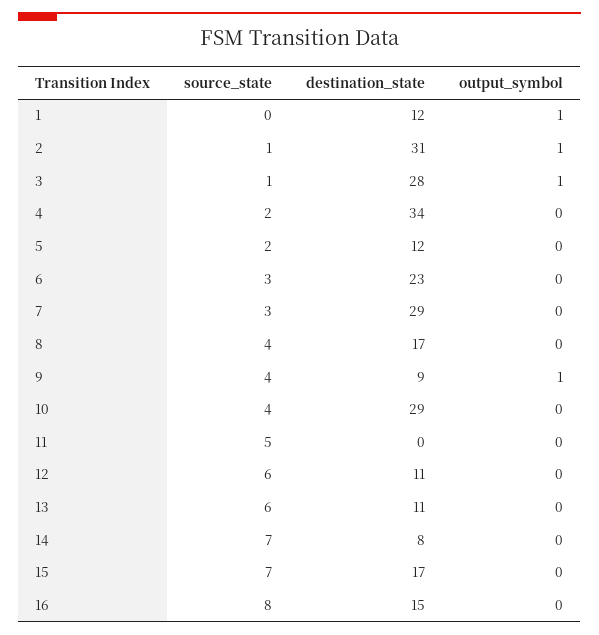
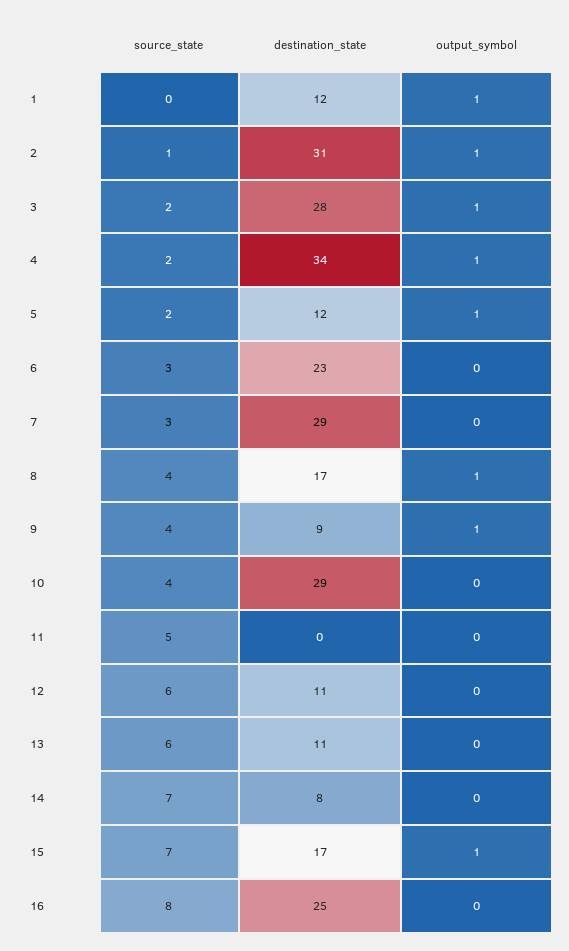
  {
    "source_state": {
      "1": 0,
      "2": 1,
-     "3": 1,
+     "3": 2,
      "4": 2,
      "5": 2,
      "6": 3,
      "7": 3,
      "8": 4,
      "9": 4,
      "10": 4,
      "11": 5,
      "12": 6,
      "13": 6,
      "14": 7,
      "15": 7,
      "16": 8
    },
    "destination_state": {
      "1": 12,
      "2": 31,
      "3": 28,
      "4": 34,
      "5": 12,
      "6": 23,
      "7": 29,
      "8": 17,
      "9": 9,
      "10": 29,
      "11": 0,
      "12": 11,
      "13": 11,
      "14": 8,
      "15": 17,
-     "16": 15
+     "16": 25
    },
    "output_symbol": {
      "1": 1,
      "2": 1,
      "3": 1,
-     "4": 0,
+     "4": 1,
-     "5": 0,
+     "5": 1,
      "6": 0,
      "7": 0,
-     "8": 0,
+     "8": 1,
      "9": 1,
      "10": 0,
      "11": 0,
      "12": 0,
      "13": 0,
      "14": 0,
-     "15": 0,
+     "15": 1,
      "16": 0
    }
  }

